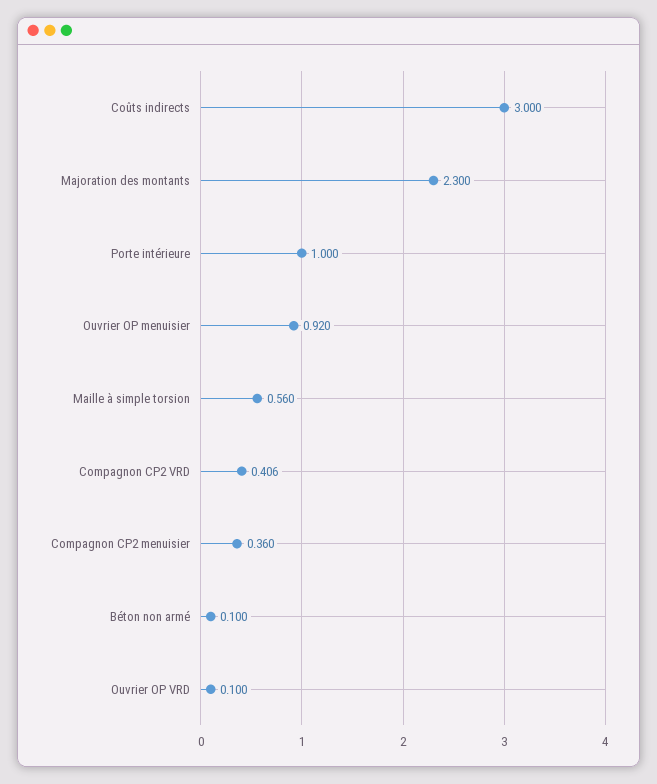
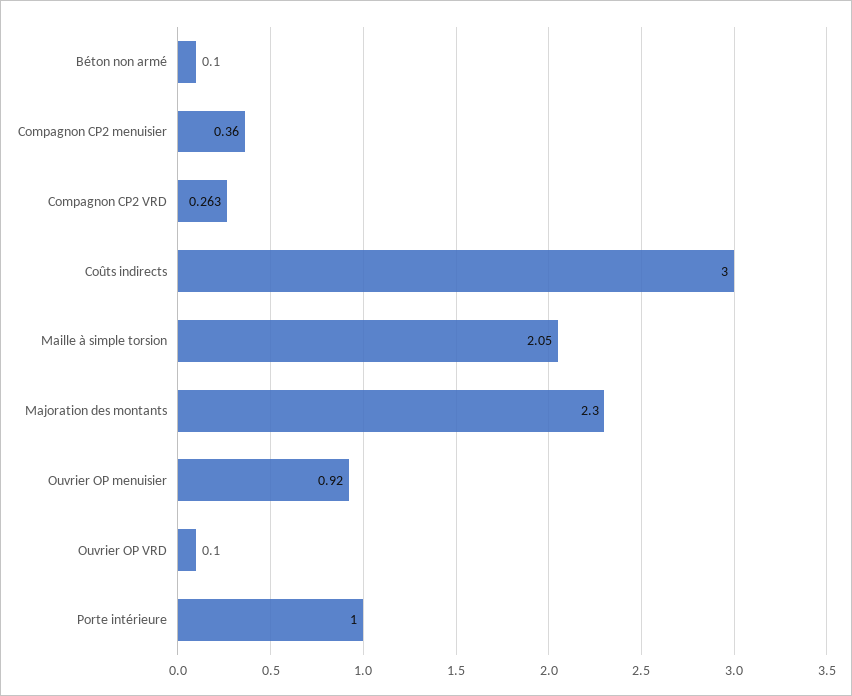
  {
    "Coûts indirects": 3,
    "Majoration des montants": 2.3,
    "Porte intérieure": 1,
    "Ouvrier OP menuisier": 0.92,
-   "Maille à simple torsion": 0.56,
+   "Maille à simple torsion": 2.05,
-   "Compagnon CP2 VRD": 0.406,
+   "Compagnon CP2 VRD": 0.263,
    "Compagnon CP2 menuisier": 0.36,
    "Béton non armé": 0.1,
    "Ouvrier OP VRD": 0.1
  }

